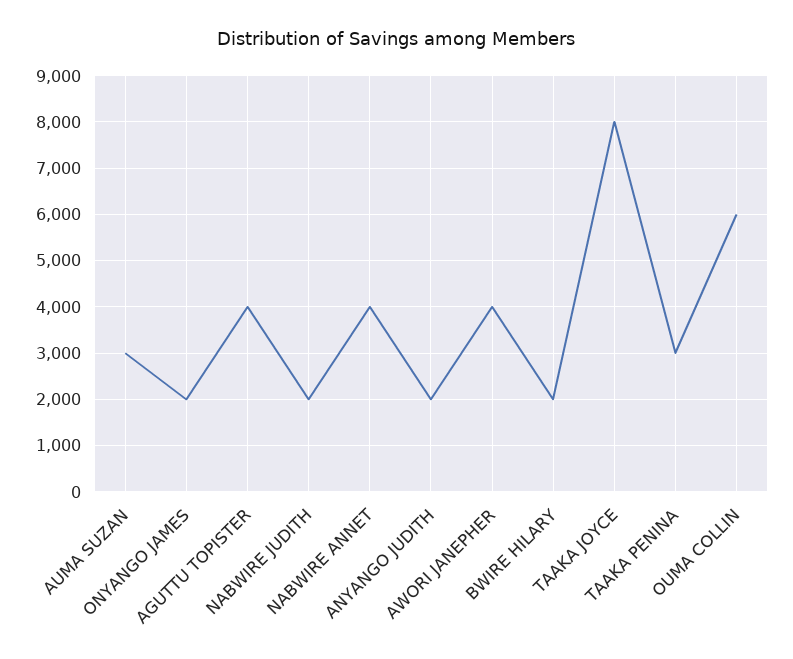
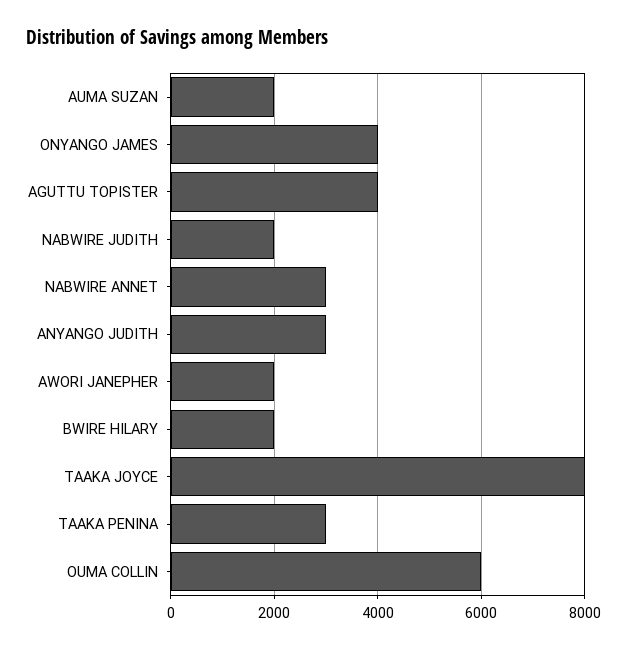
  {
-   "AUMA SUZAN": 3000,
+   "AUMA SUZAN": 2000,
-   "ONYANGO JAMES": 2000,
+   "ONYANGO JAMES": 4000,
    "AGUTTU TOPISTER": 4000,
    "NABWIRE JUDITH": 2000,
-   "NABWIRE ANNET": 4000,
+   "NABWIRE ANNET": 3000,
-   "ANYANGO JUDITH": 2000,
+   "ANYANGO JUDITH": 3000,
-   "AWORI JANEPHER": 4000,
+   "AWORI JANEPHER": 2000,
    "BWIRE HILARY": 2000,
    "TAAKA JOYCE": 8000,
    "TAAKA PENINA": 3000,
    "OUMA COLLIN": 6000
  }

